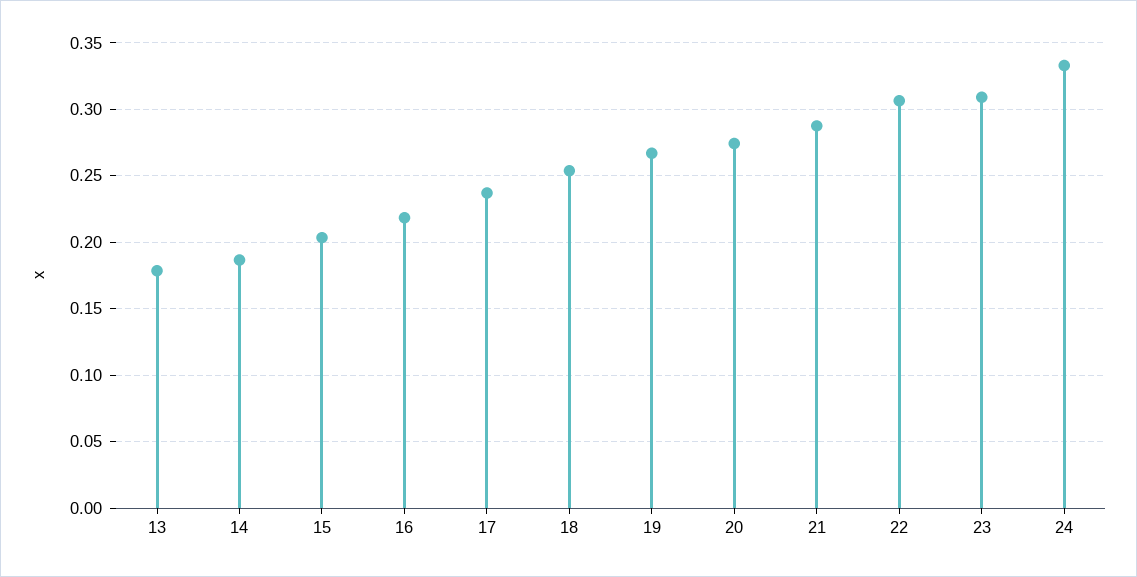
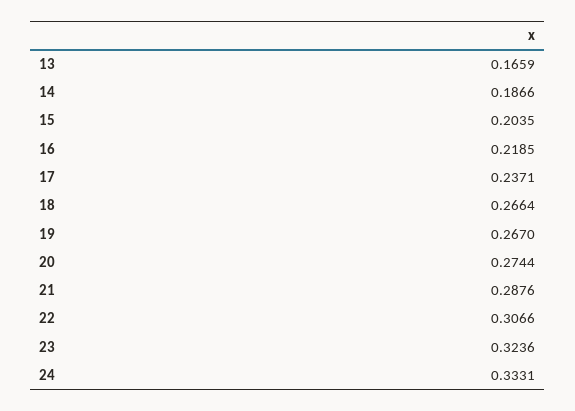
  {
-   "13": 0.18,
+   "13": 0.1659,
    "14": 0.1866,
    "15": 0.2035,
    "16": 0.2185,
    "17": 0.2371,
-   "18": 0.255,
+   "18": 0.2664,
    "19": 0.267,
    "20": 0.2744,
    "21": 0.2876,
    "22": 0.3066,
-   "23": 0.31,
+   "23": 0.3236,
    "24": 0.3331
  }

